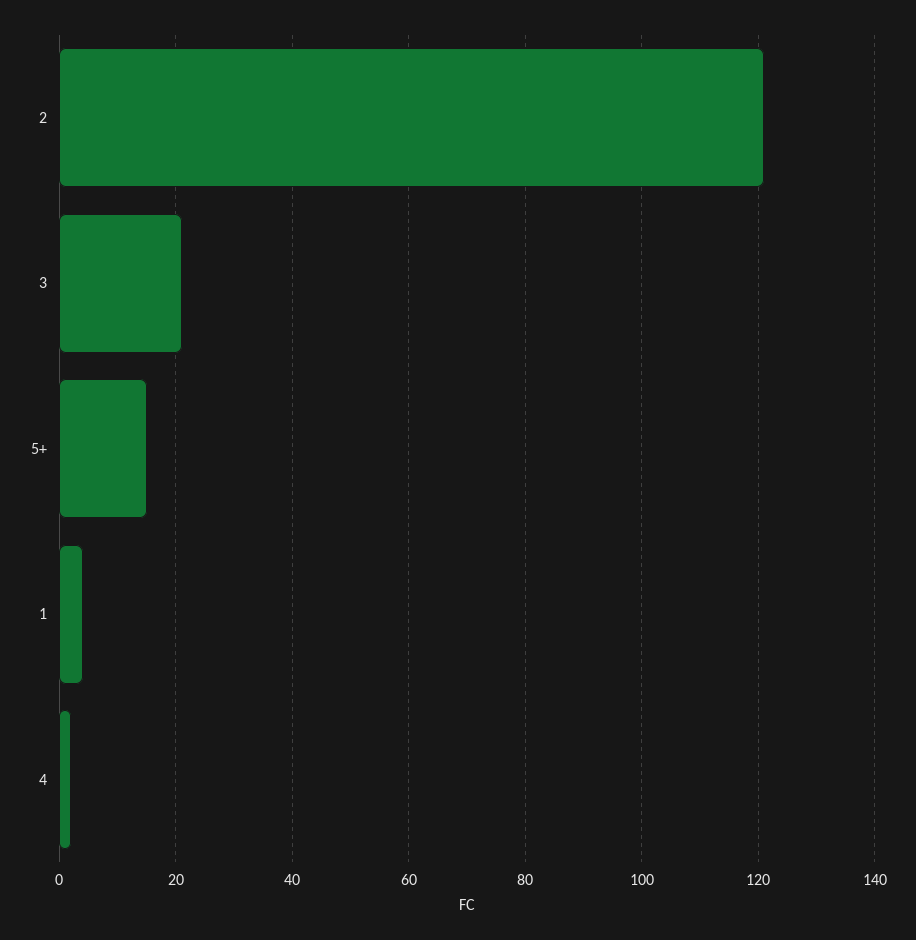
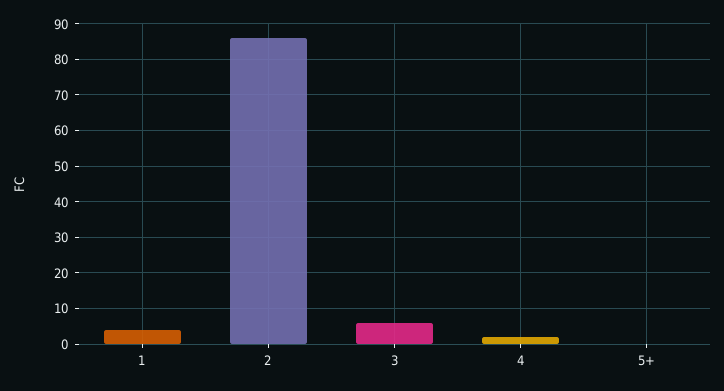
  {
-   "2": 120,
+   "2": 85,
-   "3": 20,
+   "3": 5,
-   "5+": 15,
+   "5+": 0,
    "1": 5,
    "4": 0
  }

